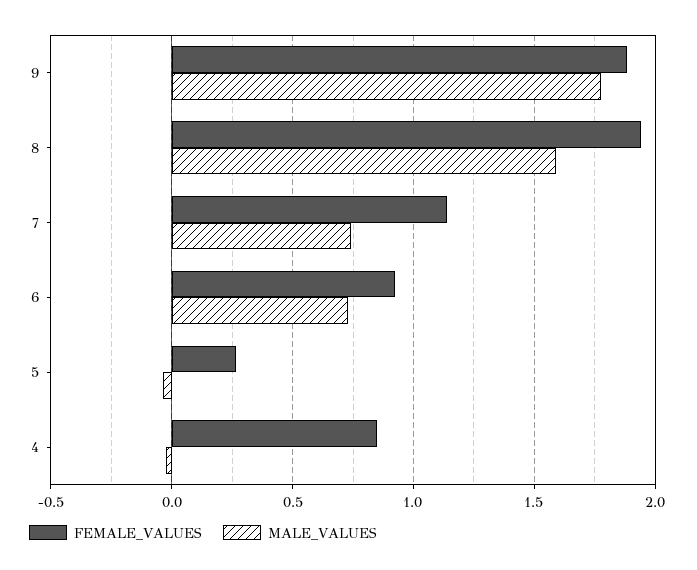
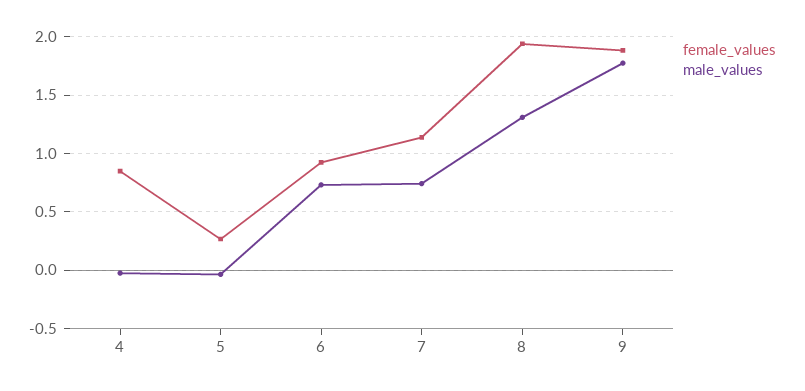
  {
    "FEMALE_VALUES": {
      "9": 1.9,
      "8": 1.95,
      "7": 1.15,
      "6": 0.95,
      "5": 0.25,
      "4": 0.85
    },
    "MALE_VALUES": {
      "9": 1.8,
-     "8": 1.6,
+     "8": 1.3,
      "7": 0.75,
      "6": 0.75,
      "5": -0.05,
      "4": 0
    }
  }

